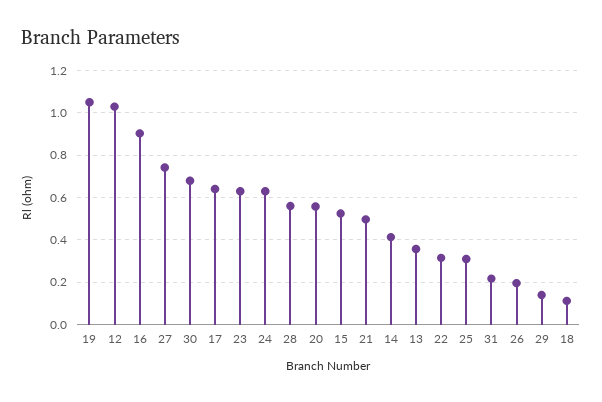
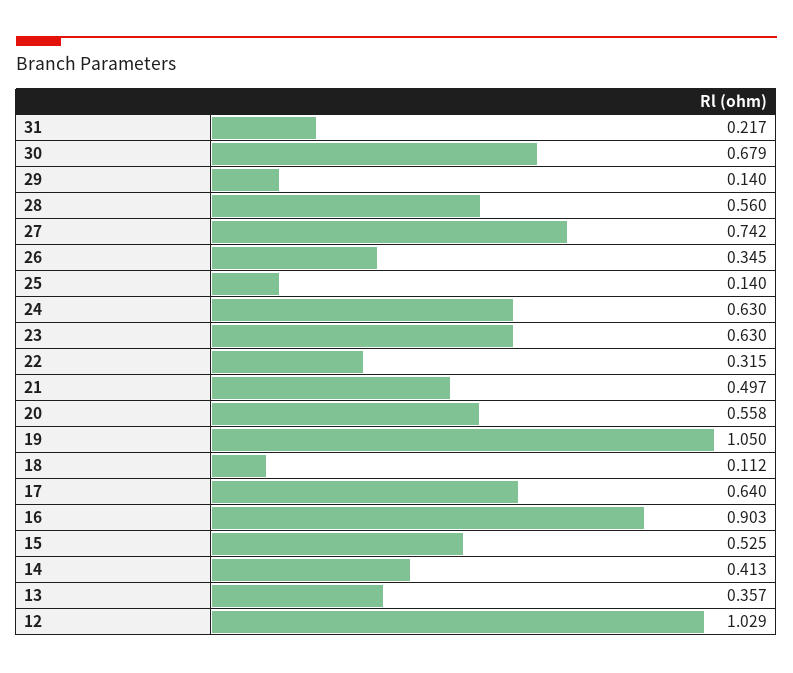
  {
    "19": 1.05,
    "12": 1.029,
    "16": 0.903,
    "27": 0.742,
    "30": 0.679,
    "17": 0.64,
    "23": 0.63,
    "24": 0.63,
    "28": 0.56,
    "20": 0.558,
    "15": 0.525,
    "21": 0.497,
    "14": 0.413,
    "13": 0.357,
    "22": 0.315,
-   "25": 0.3,
+   "25": 0.14,
    "31": 0.217,
-   "26": 0.2,
+   "26": 0.345,
    "29": 0.14,
    "18": 0.112
  }

